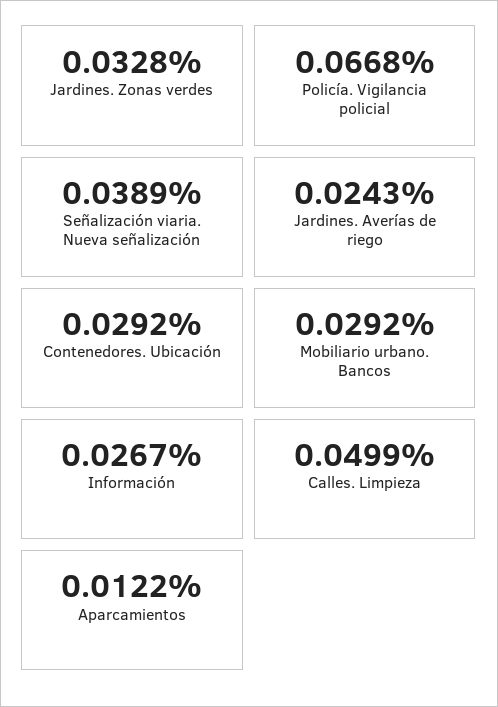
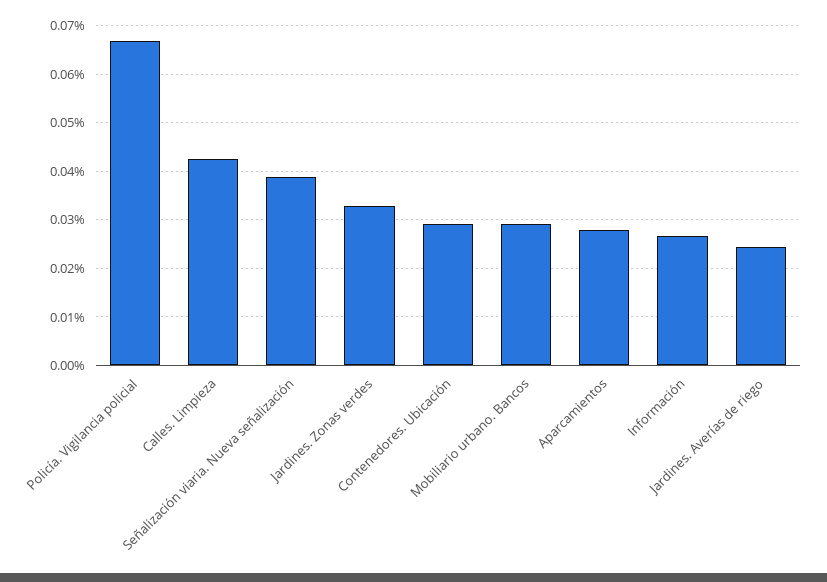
  {
    "Jardines. Zonas verdes": 0.0328,
    "Policía. Vigilancia policial": 0.0668,
    "Señalización viaria. Nueva señalización": 0.0389,
    "Jardines. Averías de riego": 0.0243,
    "Contenedores. Ubicación": 0.0292,
    "Mobiliario urbano. Bancos": 0.0292,
    "Información": 0.0267,
-   "Calles. Limpieza": 0.0499,
+   "Calles. Limpieza": 0.042,
-   "Aparcamientos": 0.0122
+   "Aparcamientos": 0.028
  }

